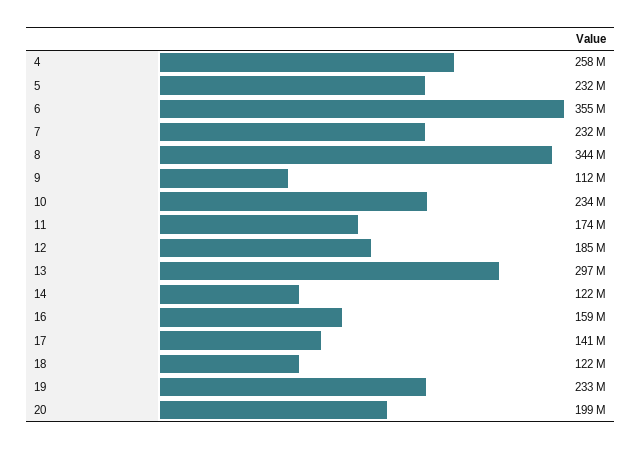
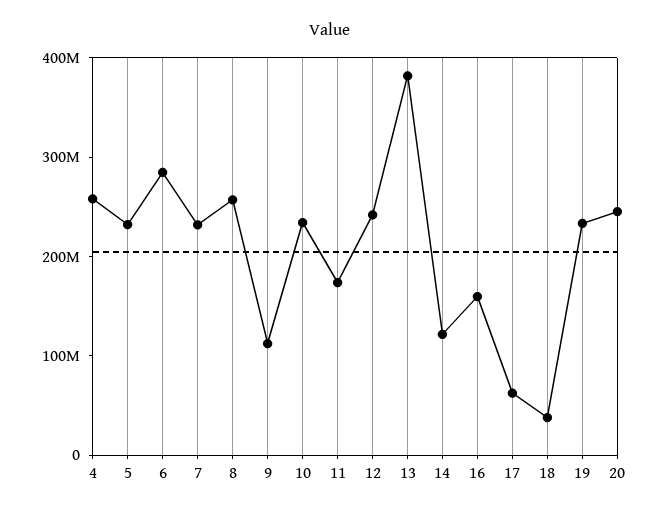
  {
    "4": 258000000,
    "5": 232000000,
-   "6": 355000000,
+   "6": 280000000,
    "7": 232000000,
-   "8": 344000000,
+   "8": 260000000,
    "9": 112000000,
    "10": 234000000,
    "11": 174000000,
-   "12": 185000000,
+   "12": 240000000,
-   "13": 297000000,
+   "13": 380000000,
    "14": 122000000,
    "16": 159000000,
-   "17": 141000000,
+   "17": 60000000,
-   "18": 122000000,
+   "18": 40000000,
    "19": 233000000,
-   "20": 199000000
+   "20": 240000000
  }

